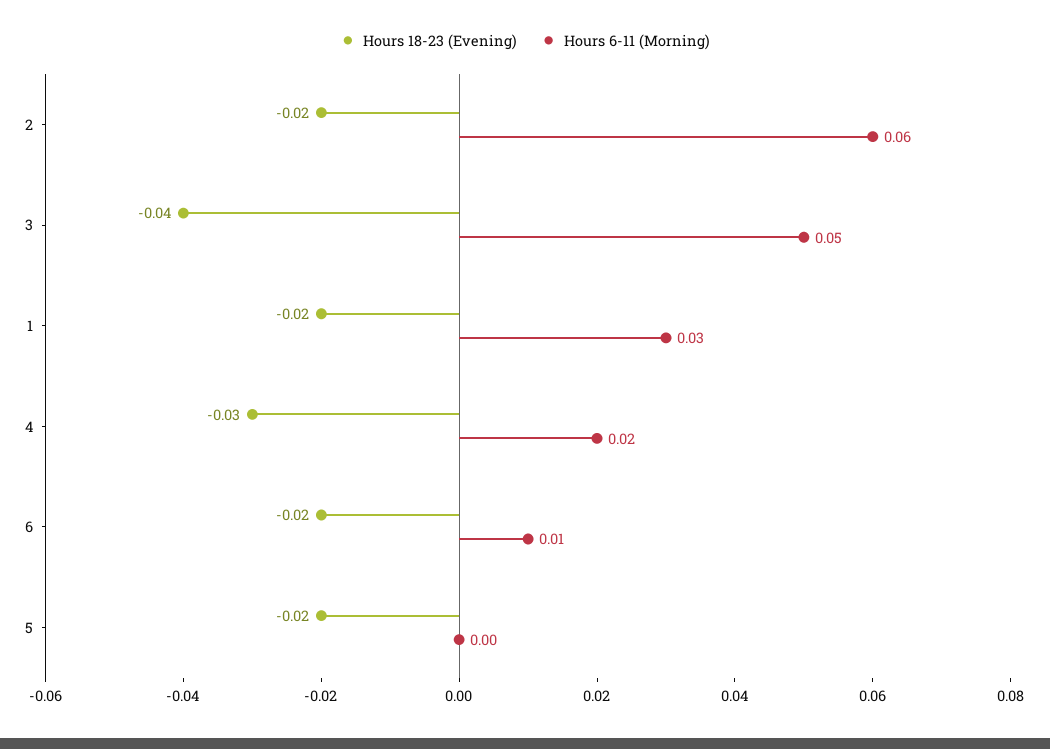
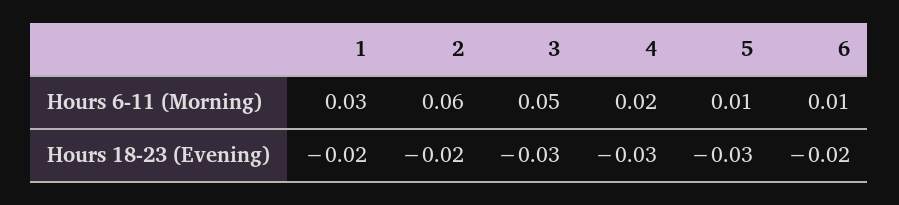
  {
    "Hours 18-23 (Evening)": {
      "2": -0.02,
-     "3": -0.04,
+     "3": -0.03,
      "1": -0.02,
      "4": -0.03,
      "6": -0.02,
-     "5": -0.02
+     "5": -0.03
    },
    "Hours 6-11 (Morning)": {
      "2": 0.06,
      "3": 0.05,
      "1": 0.03,
      "4": 0.02,
      "6": 0.01,
-     "5": 0
+     "5": 0.01
    }
  }

